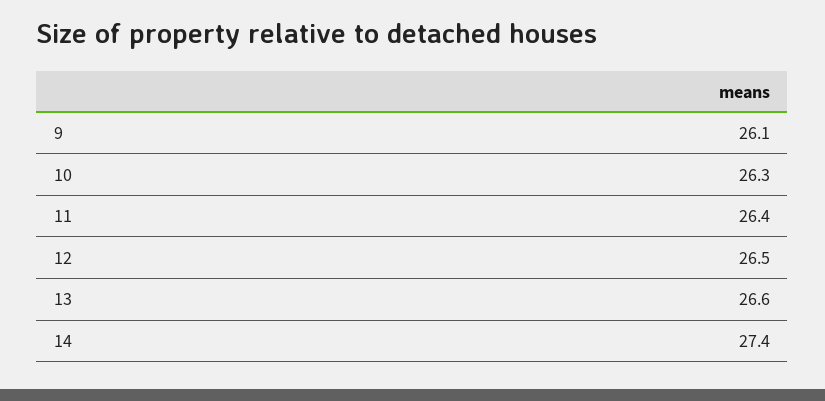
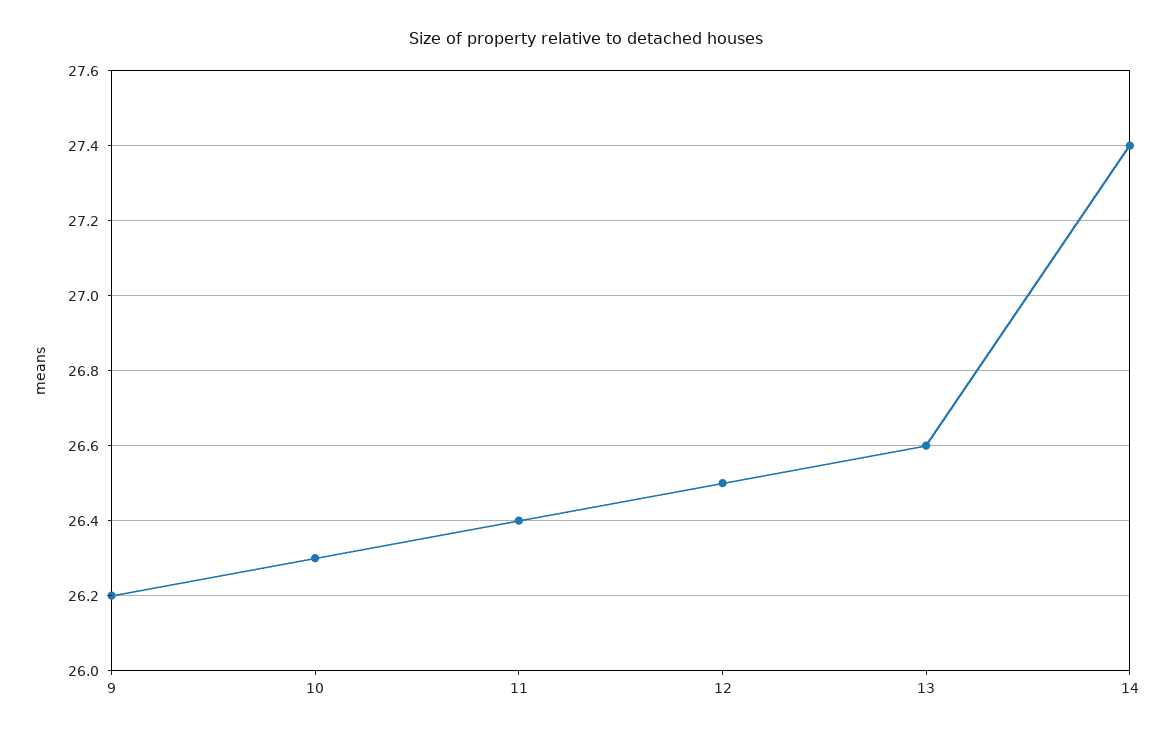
  {
-   "9": 26.1,
+   "9": 26.2,
    "10": 26.3,
    "11": 26.4,
    "12": 26.5,
    "13": 26.6,
    "14": 27.4
  }

